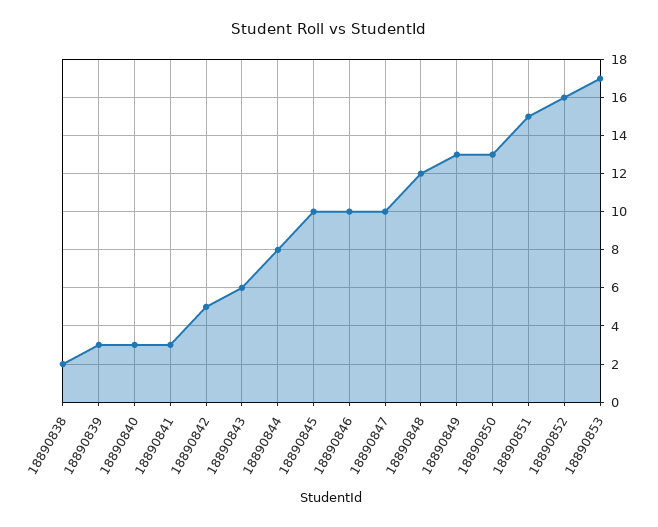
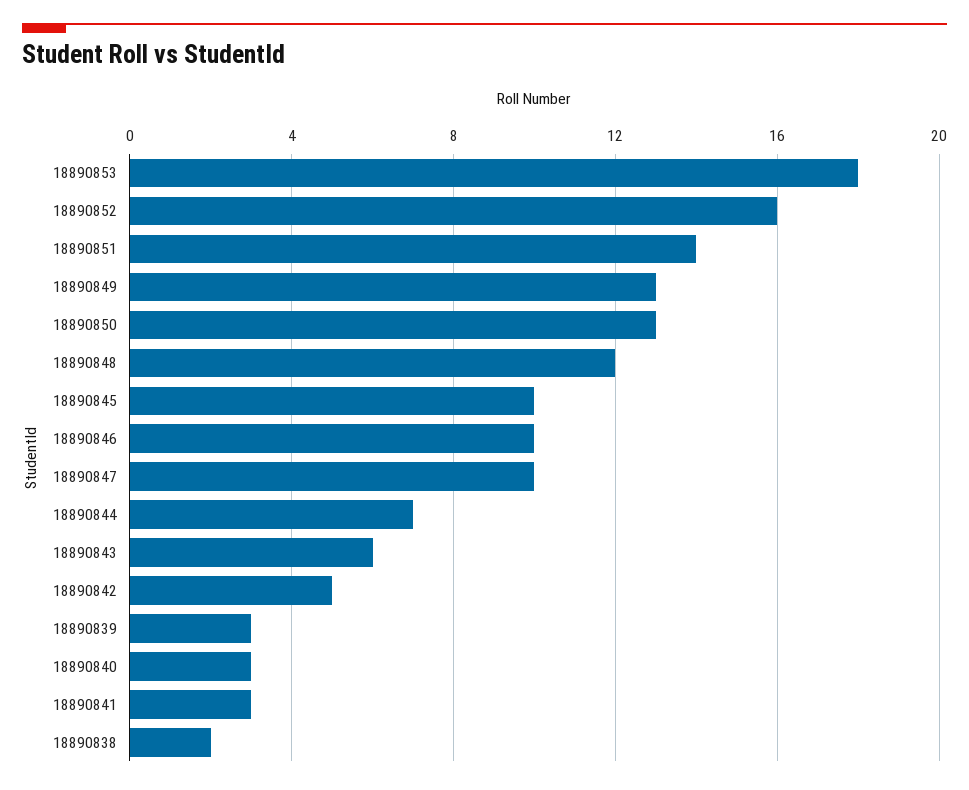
  {
    "18890838": 2,
    "18890839": 3,
    "18890840": 3,
    "18890841": 3,
    "18890842": 5,
    "18890843": 6,
-   "18890844": 8,
+   "18890844": 7,
    "18890845": 10,
    "18890846": 10,
    "18890847": 10,
    "18890848": 12,
    "18890849": 13,
    "18890850": 13,
-   "18890851": 15,
+   "18890851": 14,
    "18890852": 16,
-   "18890853": 17
+   "18890853": 18
  }

